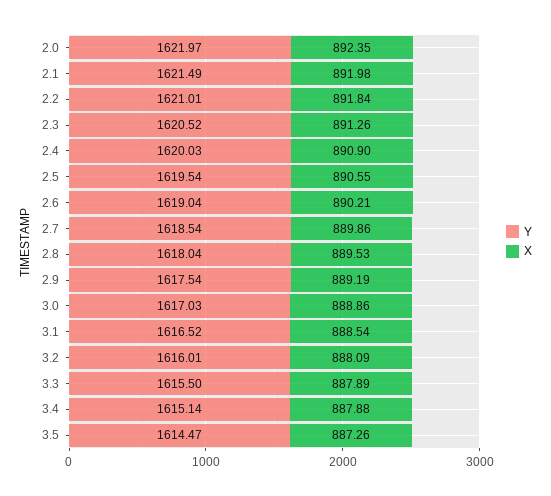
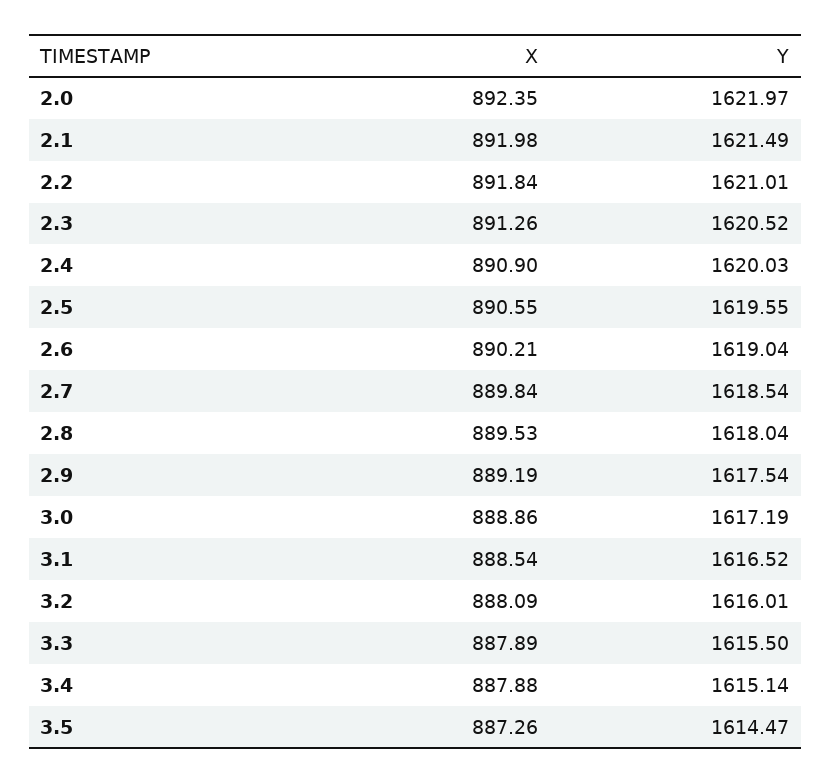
  {
    "Y": {
      "2.0": 1621.97,
      "2.1": 1621.49,
      "2.2": 1621.01,
      "2.3": 1620.52,
      "2.4": 1620.03,
-     "2.5": 1619.54,
+     "2.5": 1619.55,
      "2.6": 1619.04,
      "2.7": 1618.54,
      "2.8": 1618.04,
      "2.9": 1617.54,
-     "3.0": 1617.03,
+     "3.0": 1617.19,
      "3.1": 1616.52,
      "3.2": 1616.01,
      "3.3": 1615.5,
      "3.4": 1615.14,
      "3.5": 1614.47
    },
    "X": {
      "2.0": 892.35,
      "2.1": 891.98,
      "2.2": 891.84,
      "2.3": 891.26,
      "2.4": 890.9,
      "2.5": 890.55,
      "2.6": 890.21,
-     "2.7": 889.86,
+     "2.7": 889.84,
      "2.8": 889.53,
      "2.9": 889.19,
      "3.0": 888.86,
      "3.1": 888.54,
      "3.2": 888.09,
      "3.3": 887.89,
      "3.4": 887.88,
      "3.5": 887.26
    }
  }

